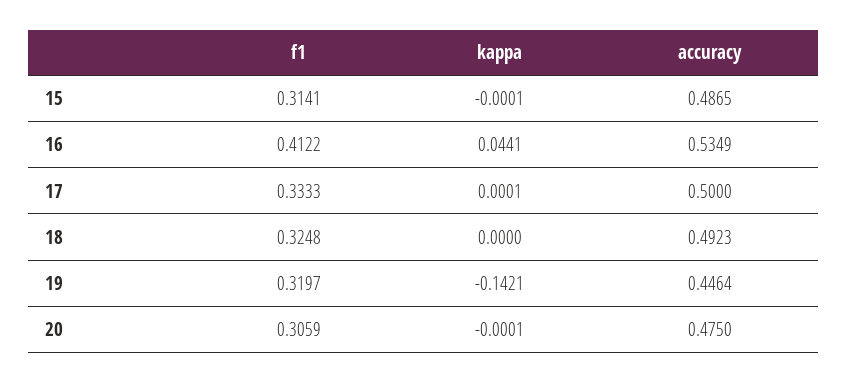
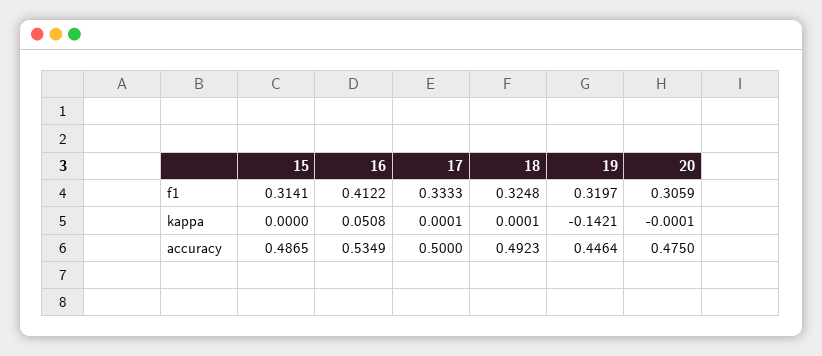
  {
    "f1": {
      "15": 0.3141,
      "16": 0.4122,
      "17": 0.3333,
      "18": 0.3248,
      "19": 0.3197,
      "20": 0.3059
    },
    "kappa": {
-     "15": -0.0001,
+     "15": 0,
-     "16": 0.0441,
+     "16": 0.0508,
      "17": 0.0001,
-     "18": 0,
+     "18": 0.0001,
      "19": -0.1421,
      "20": -0.0001
    },
    "accuracy": {
      "15": 0.4865,
      "16": 0.5349,
      "17": 0.5,
      "18": 0.4923,
      "19": 0.4464,
      "20": 0.475
    }
  }

